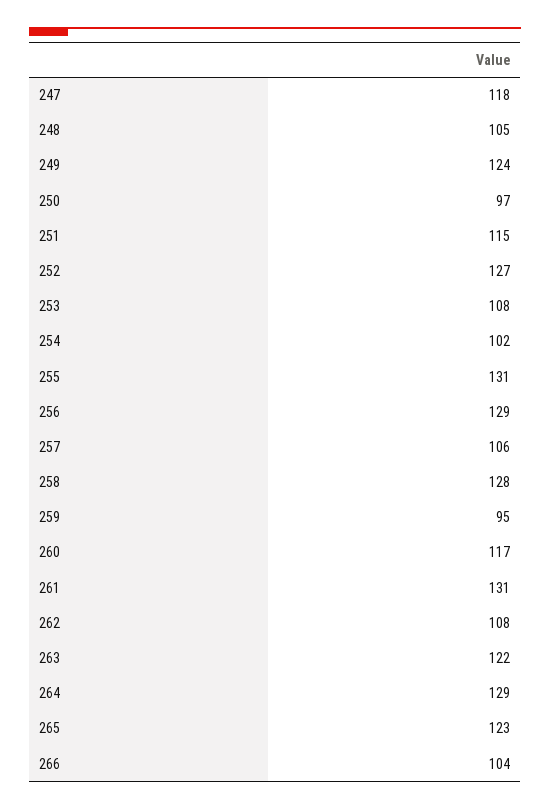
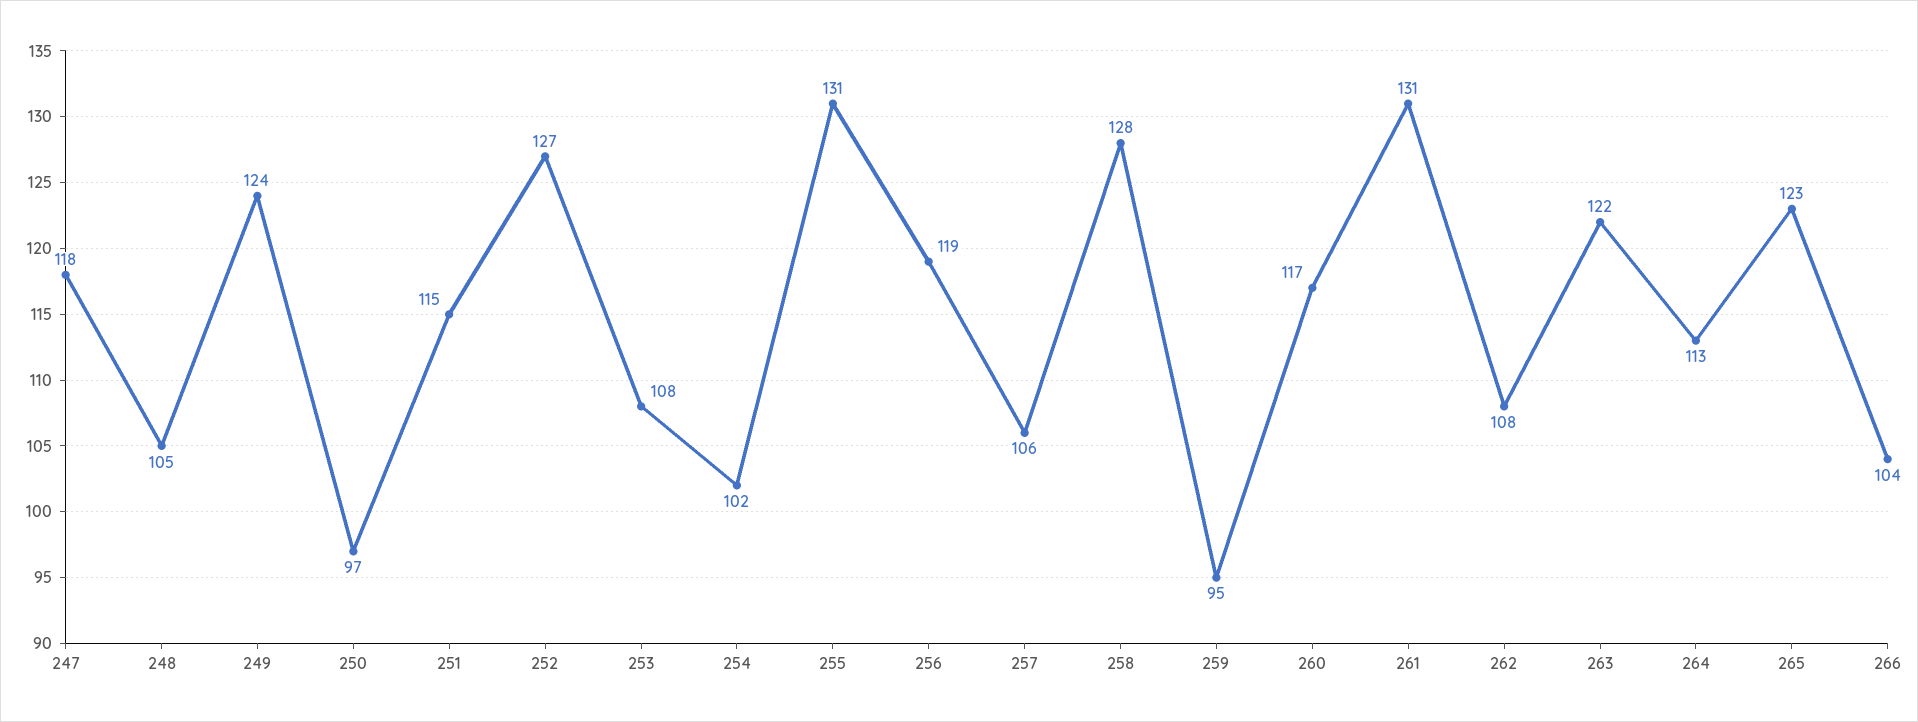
  {
    "247": 118,
    "248": 105,
    "249": 124,
    "250": 97,
    "251": 115,
    "252": 127,
    "253": 108,
    "254": 102,
    "255": 131,
-   "256": 129,
+   "256": 119,
    "257": 106,
    "258": 128,
    "259": 95,
    "260": 117,
    "261": 131,
    "262": 108,
    "263": 122,
-   "264": 129,
+   "264": 113,
    "265": 123,
    "266": 104
  }

